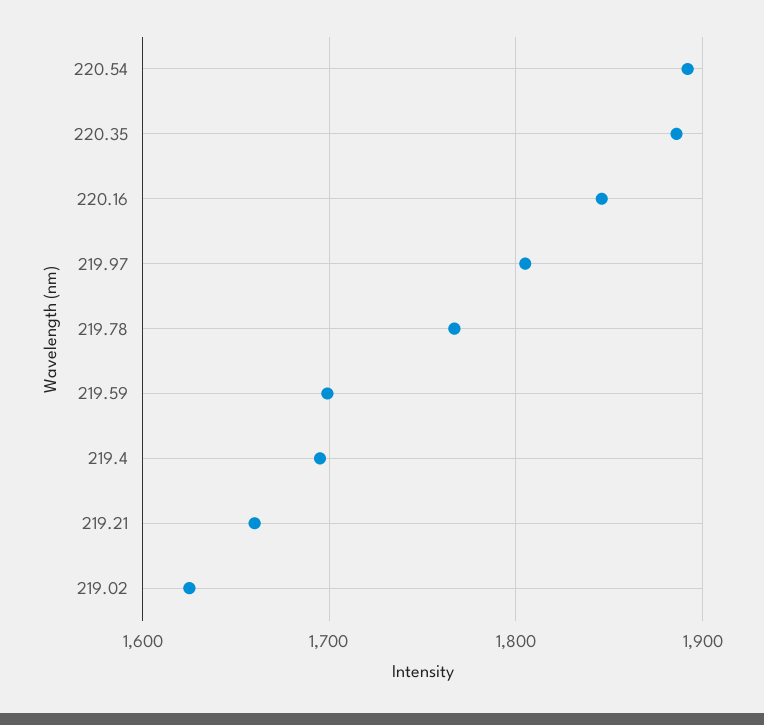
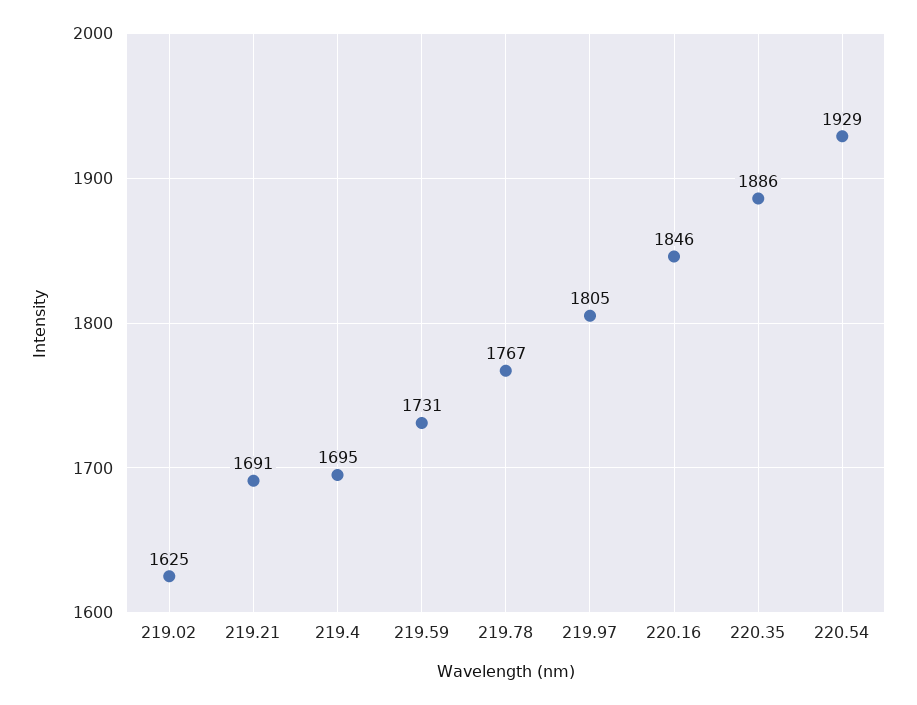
  {
-   "220.54": 1890,
+   "220.54": 1929,
    "220.35": 1886,
    "220.16": 1846,
    "219.97": 1805,
    "219.78": 1767,
-   "219.59": 1700,
+   "219.59": 1731,
    "219.4": 1695,
-   "219.21": 1660,
+   "219.21": 1691,
    "219.02": 1625
  }

